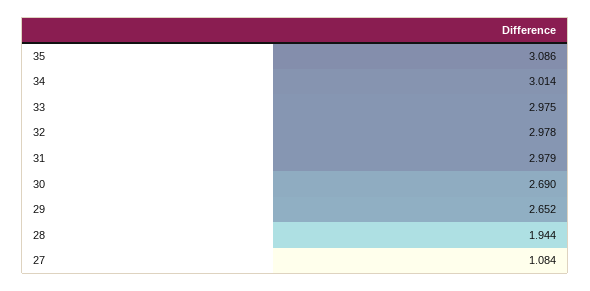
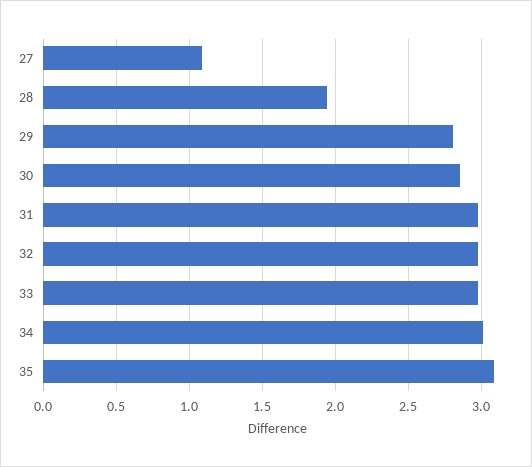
  {
    "35": 3.086,
    "34": 3.014,
    "33": 2.975,
    "32": 2.978,
    "31": 2.979,
-   "30": 2.69,
+   "30": 2.85,
-   "29": 2.652,
+   "29": 2.8,
    "28": 1.944,
    "27": 1.084
  }

